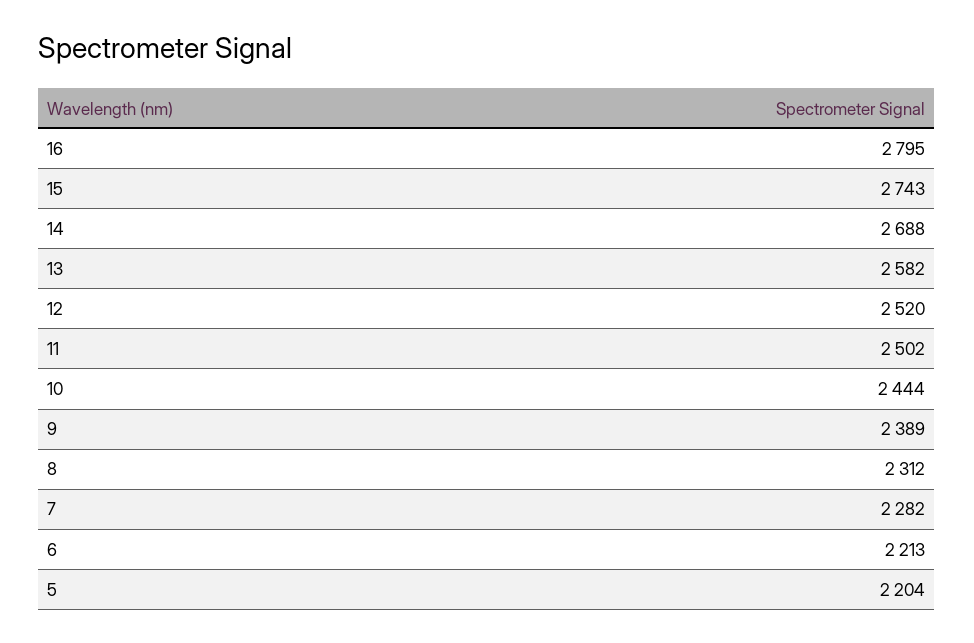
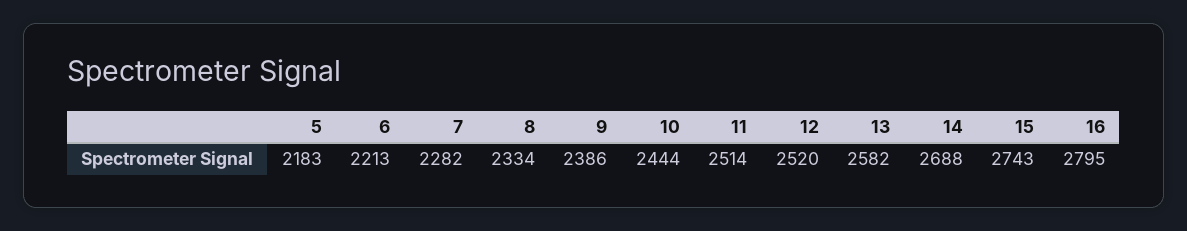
  {
    "16": 2795,
    "15": 2743,
    "14": 2688,
    "13": 2582,
    "12": 2520,
-   "11": 2502,
+   "11": 2514,
    "10": 2444,
-   "9": 2389,
+   "9": 2386,
-   "8": 2312,
+   "8": 2334,
    "7": 2282,
    "6": 2213,
-   "5": 2204
+   "5": 2183
  }

